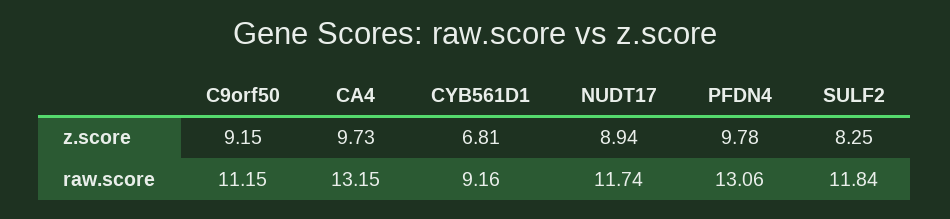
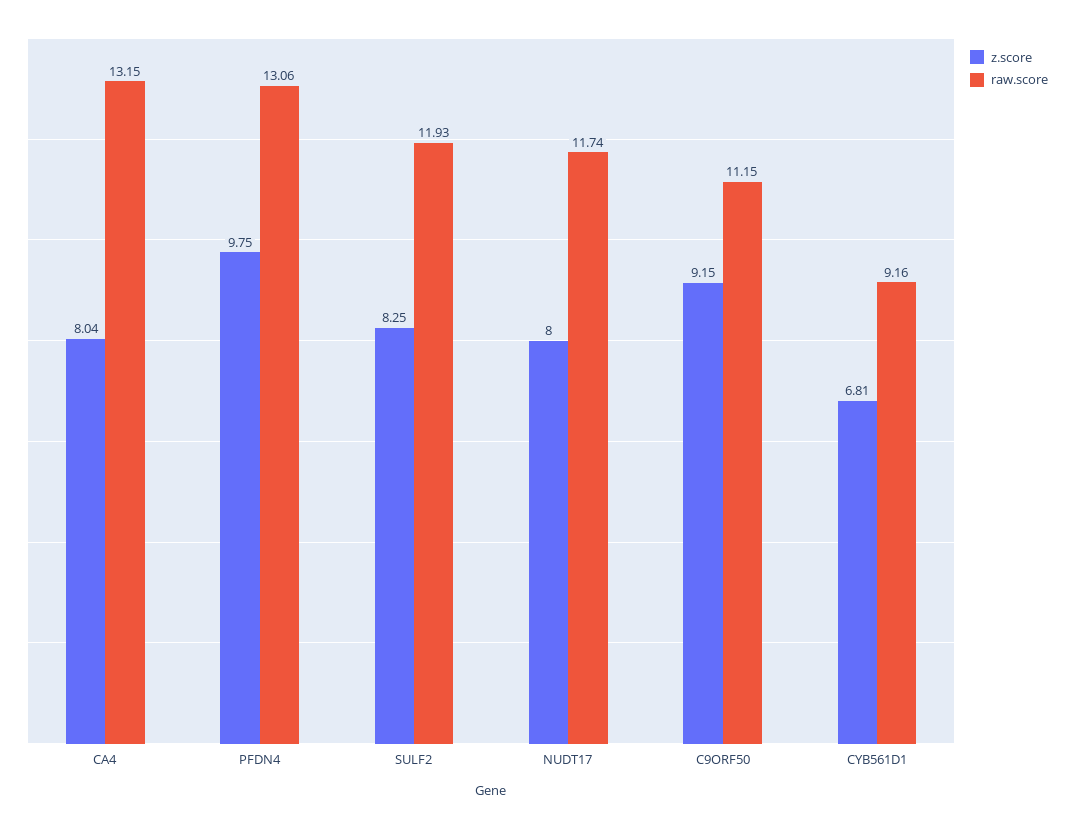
  {
    "z.score": {
      "C9orf50": 9.15,
-     "CA4": 9.73,
+     "CA4": 8.04,
      "CYB561D1": 6.81,
-     "NUDT17": 8.94,
+     "NUDT17": 8,
-     "PFDN4": 9.78,
+     "PFDN4": 9.75,
      "SULF2": 8.25
    },
    "raw.score": {
      "C9orf50": 11.15,
      "CA4": 13.15,
      "CYB561D1": 9.16,
      "NUDT17": 11.74,
      "PFDN4": 13.06,
-     "SULF2": 11.84
+     "SULF2": 11.93
    }
  }

